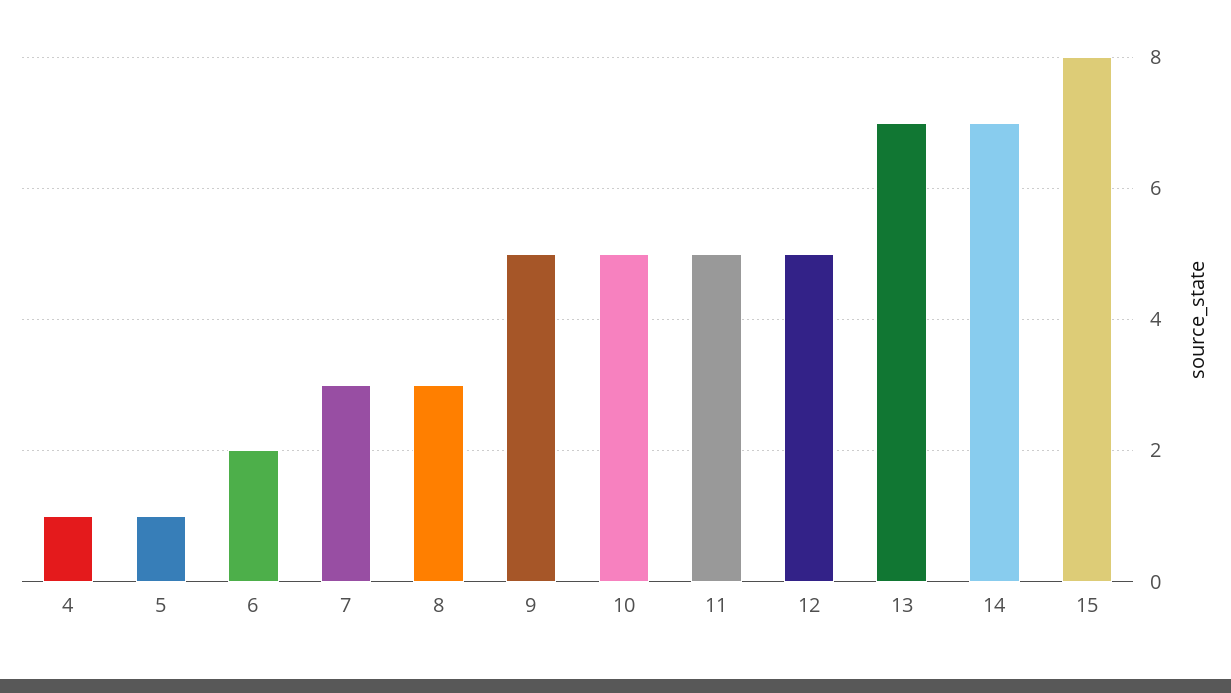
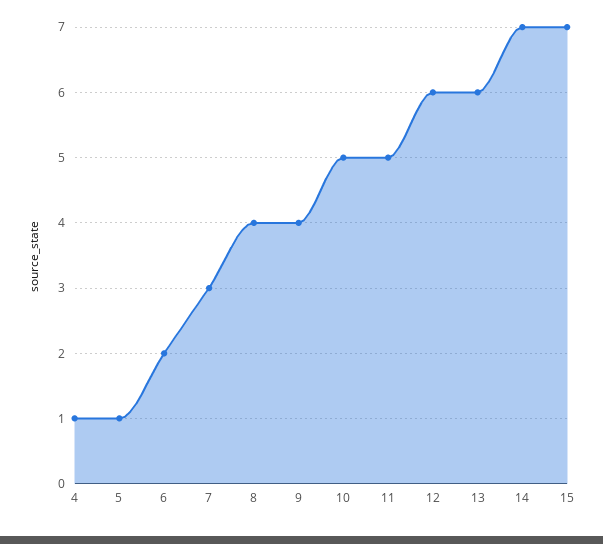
  {
    "4": 1,
    "5": 1,
    "6": 2,
    "7": 3,
-   "8": 3,
+   "8": 4,
-   "9": 5,
+   "9": 4,
    "10": 5,
    "11": 5,
-   "12": 5,
+   "12": 6,
-   "13": 7,
+   "13": 6,
    "14": 7,
-   "15": 8
+   "15": 7
  }

